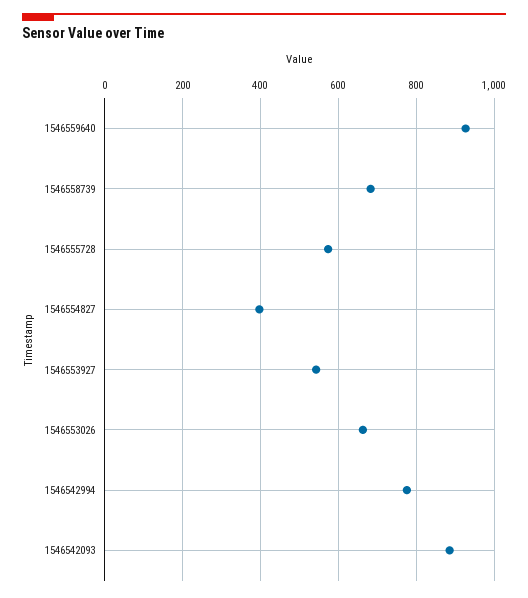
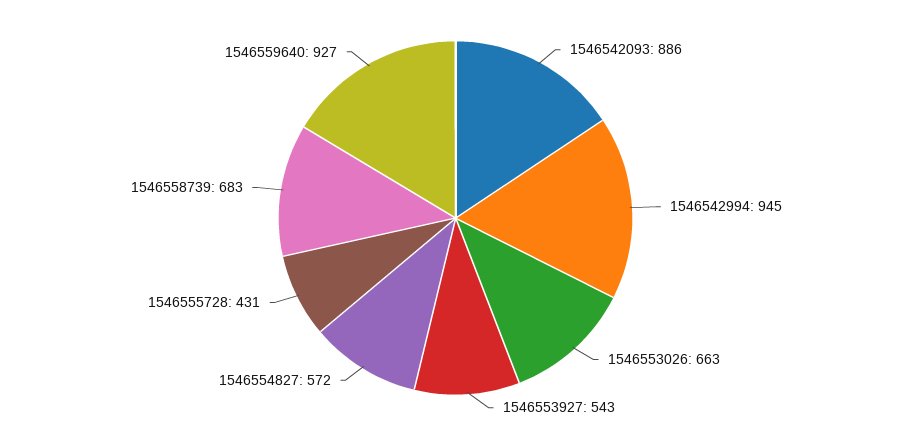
  {
    "1546559640": 927,
    "1546558739": 683,
-   "1546555728": 580,
+   "1546555728": 431,
-   "1546554827": 400,
+   "1546554827": 572,
    "1546553927": 543,
    "1546553026": 663,
-   "1546542994": 780,
+   "1546542994": 945,
    "1546542093": 886
  }

